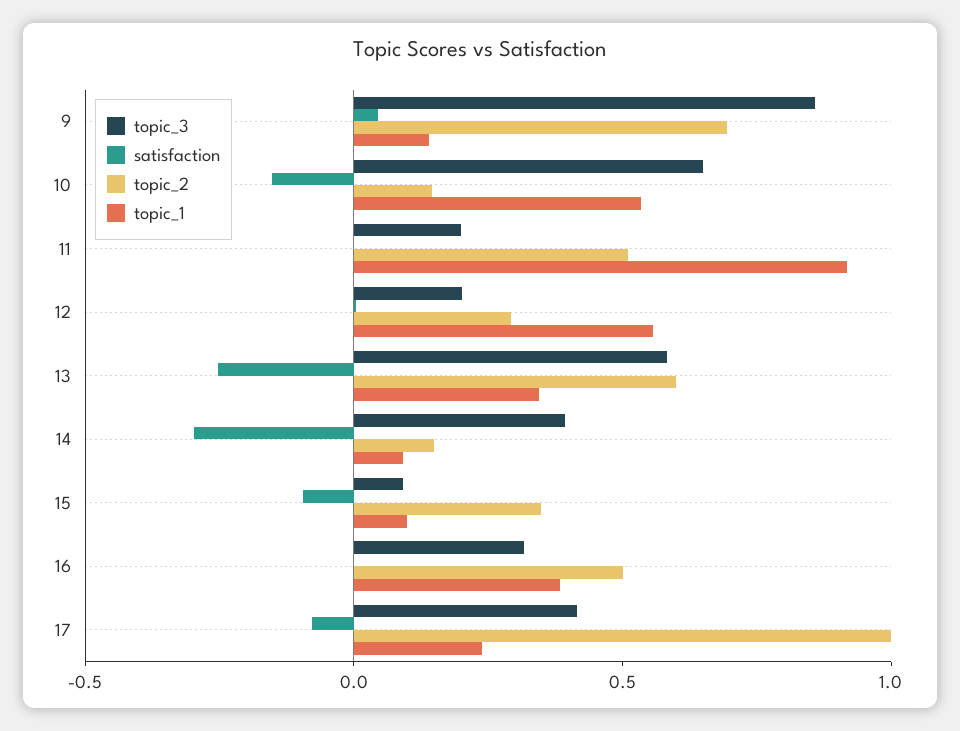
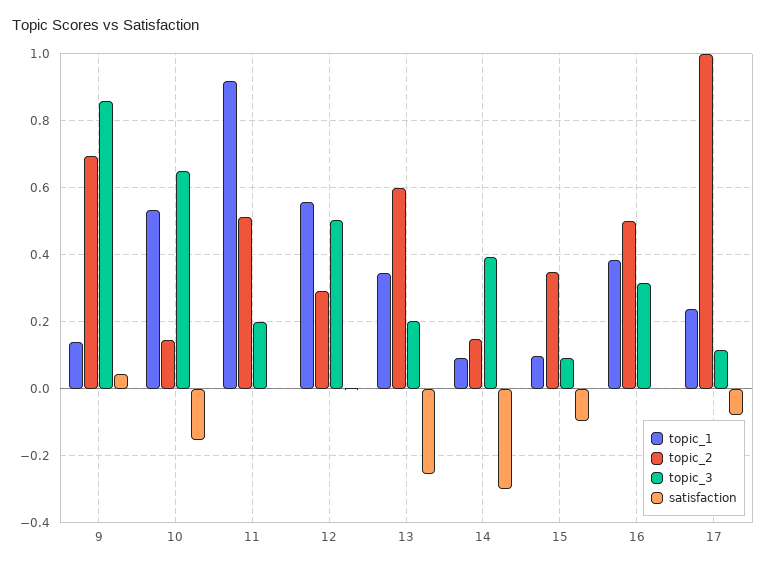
  {
    "topic_3": {
      "9": 0.86,
      "10": 0.66,
      "11": 0.2,
-     "12": 0.2,
+     "12": 0.5,
-     "13": 0.6,
+     "13": 0.2,
      "14": 0.4,
      "15": 0.1,
      "16": 0.32,
-     "17": 0.4
+     "17": 0.12
    },
    "satisfaction": {
      "9": 0.04,
      "10": -0.16,
      "11": 0,
      "12": 0,
      "13": -0.26,
      "14": -0.3,
      "15": -0.1,
      "16": 0,
      "17": -0.08
    },
    "topic_2": {
      "9": 0.7,
      "10": 0.14,
      "11": 0.52,
      "12": 0.3,
      "13": 0.6,
      "14": 0.14,
      "15": 0.34,
      "16": 0.5,
      "17": 1
    },
    "topic_1": {
      "9": 0.14,
      "10": 0.54,
      "11": 0.92,
      "12": 0.56,
      "13": 0.34,
      "14": 0.1,
      "15": 0.1,
      "16": 0.38,
      "17": 0.24
    }
  }

